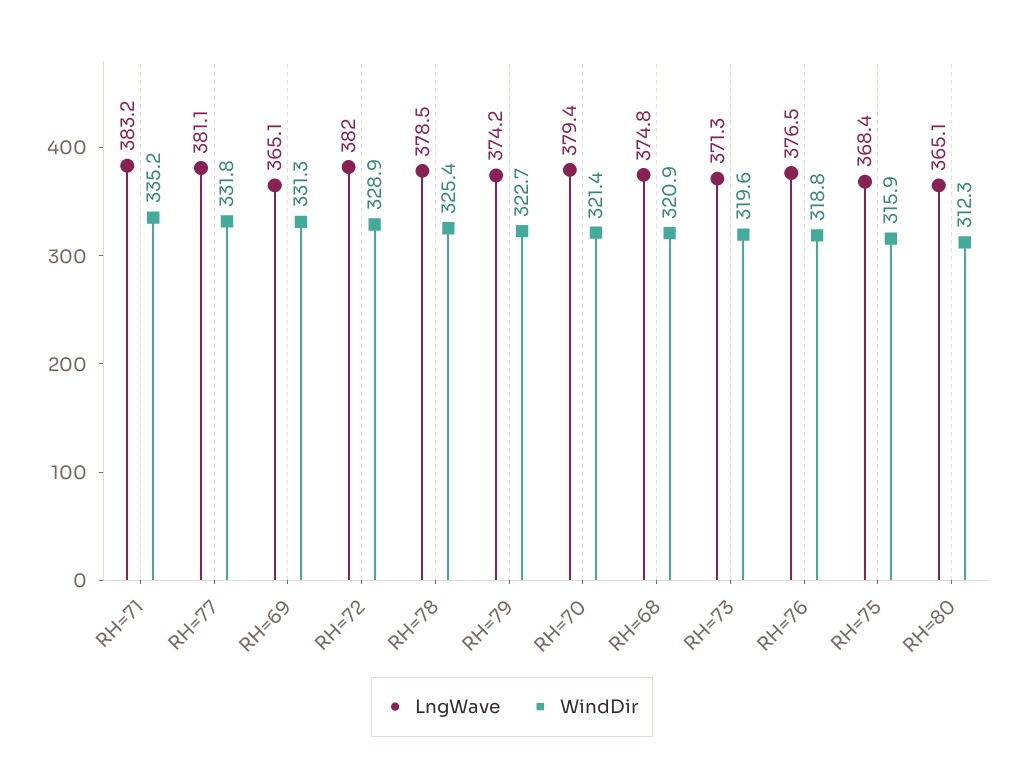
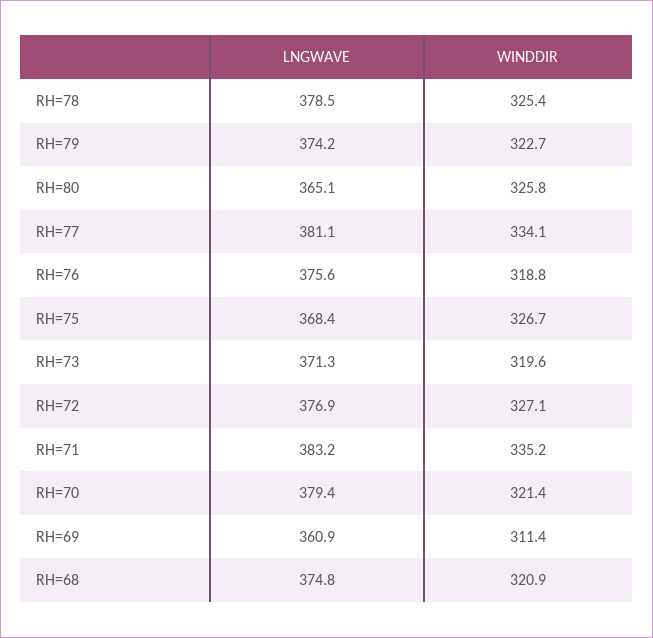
  {
    "LngWave": {
      "RH=71": 383.2,
      "RH=77": 381.1,
-     "RH=69": 365.1,
+     "RH=69": 360.9,
-     "RH=72": 382,
+     "RH=72": 376.9,
      "RH=78": 378.5,
      "RH=79": 374.2,
      "RH=70": 379.4,
      "RH=68": 374.8,
      "RH=73": 371.3,
-     "RH=76": 376.5,
+     "RH=76": 375.6,
      "RH=75": 368.4,
      "RH=80": 365.1
    },
    "WindDir": {
      "RH=71": 335.2,
-     "RH=77": 331.8,
+     "RH=77": 334.1,
-     "RH=69": 331.3,
+     "RH=69": 311.4,
-     "RH=72": 328.9,
+     "RH=72": 327.1,
      "RH=78": 325.4,
      "RH=79": 322.7,
      "RH=70": 321.4,
      "RH=68": 320.9,
      "RH=73": 319.6,
      "RH=76": 318.8,
-     "RH=75": 315.9,
+     "RH=75": 326.7,
-     "RH=80": 312.3
+     "RH=80": 325.8
    }
  }

